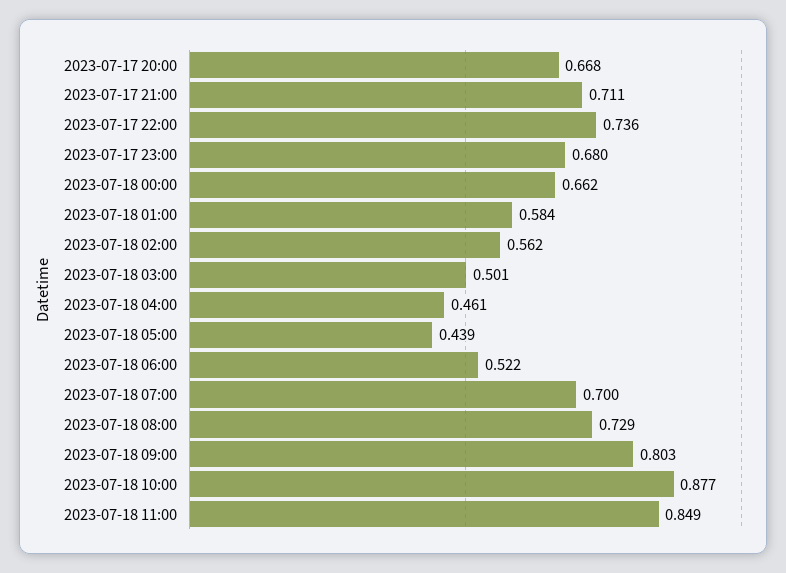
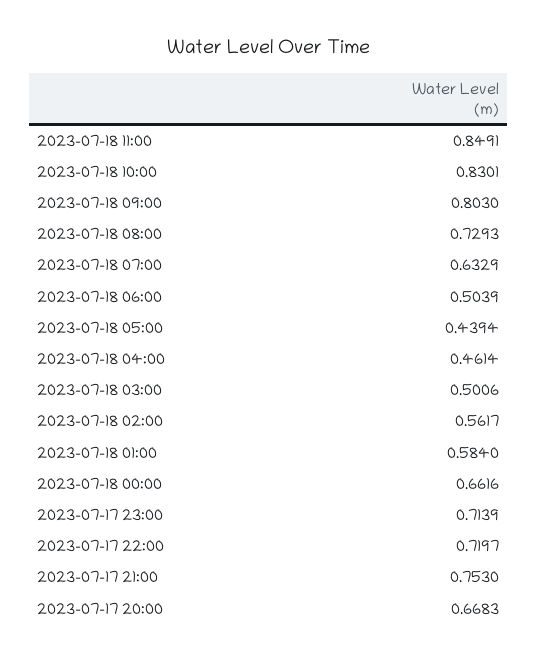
  {
    "2023-07-17 20:00": 0.6683,
-   "2023-07-17 21:00": 0.711,
+   "2023-07-17 21:00": 0.753,
-   "2023-07-17 22:00": 0.736,
+   "2023-07-17 22:00": 0.7197,
-   "2023-07-17 23:00": 0.68,
+   "2023-07-17 23:00": 0.7139,
    "2023-07-18 00:00": 0.6616,
    "2023-07-18 01:00": 0.584,
    "2023-07-18 02:00": 0.5617,
    "2023-07-18 03:00": 0.5006,
    "2023-07-18 04:00": 0.4614,
    "2023-07-18 05:00": 0.4394,
-   "2023-07-18 06:00": 0.522,
+   "2023-07-18 06:00": 0.5039,
-   "2023-07-18 07:00": 0.7,
+   "2023-07-18 07:00": 0.6329,
    "2023-07-18 08:00": 0.7293,
    "2023-07-18 09:00": 0.803,
-   "2023-07-18 10:00": 0.877,
+   "2023-07-18 10:00": 0.8301,
    "2023-07-18 11:00": 0.8491
  }

